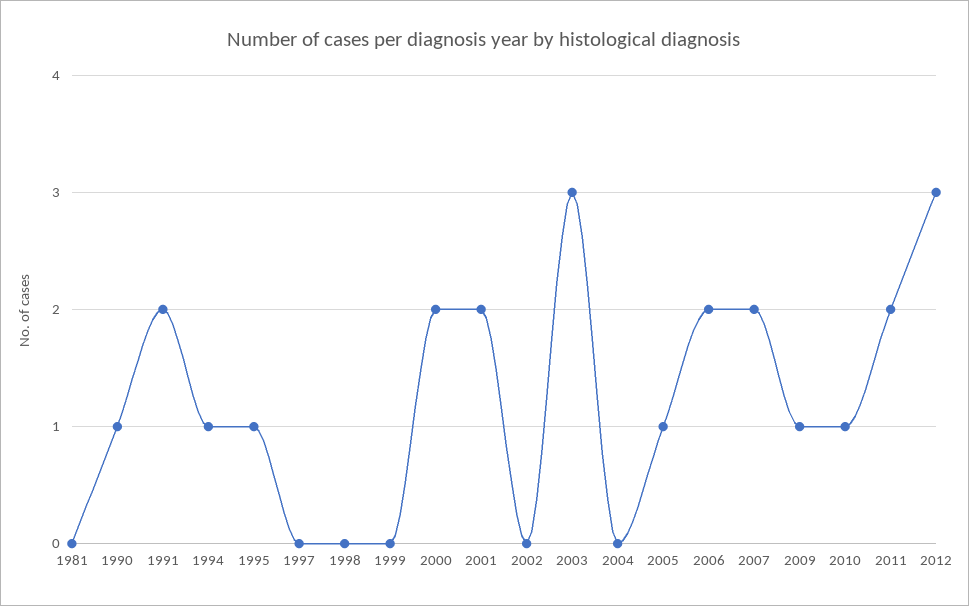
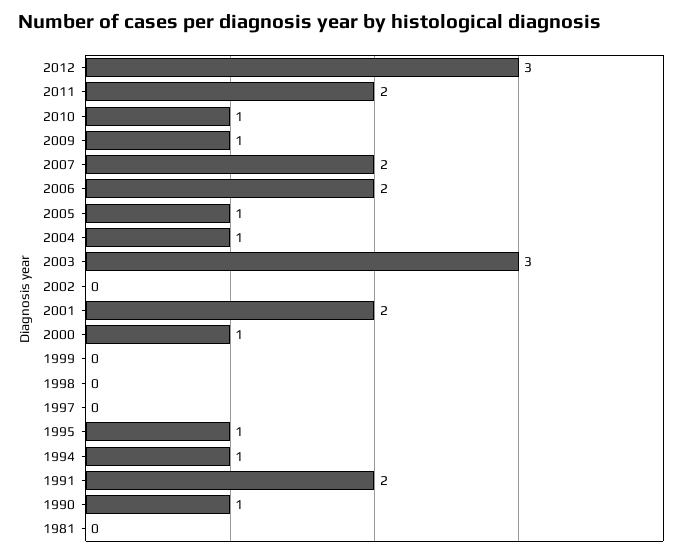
  {
    "1981": 0,
    "1990": 1,
    "1991": 2,
    "1994": 1,
    "1995": 1,
    "1997": 0,
    "1998": 0,
    "1999": 0,
-   "2000": 2,
+   "2000": 1,
    "2001": 2,
    "2002": 0,
    "2003": 3,
-   "2004": 0,
+   "2004": 1,
    "2005": 1,
    "2006": 2,
    "2007": 2,
    "2009": 1,
    "2010": 1,
    "2011": 2,
    "2012": 3
  }

